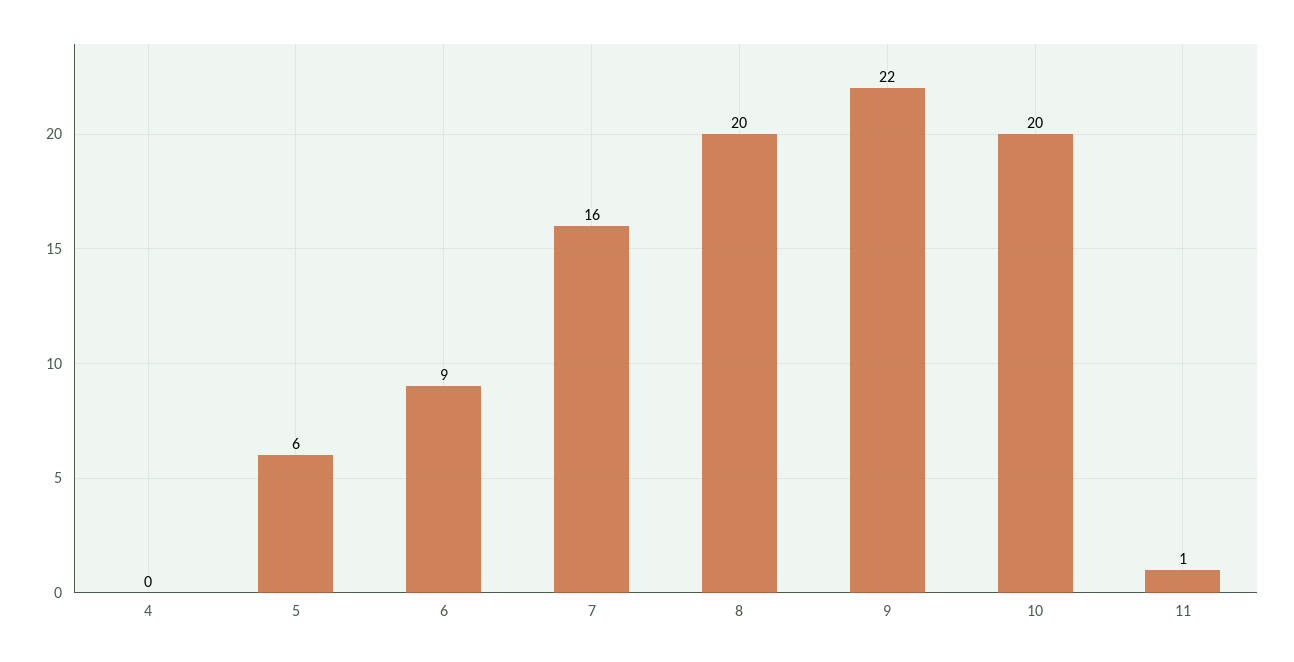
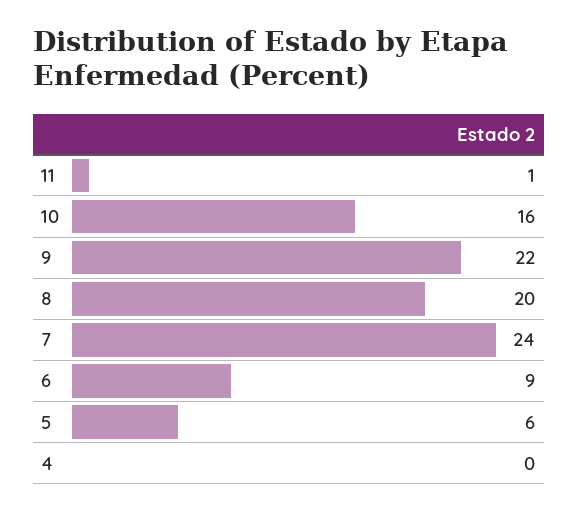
  {
    "4": 0,
    "5": 6,
    "6": 9,
-   "7": 16,
+   "7": 24,
    "8": 20,
    "9": 22,
-   "10": 20,
+   "10": 16,
    "11": 1
  }

